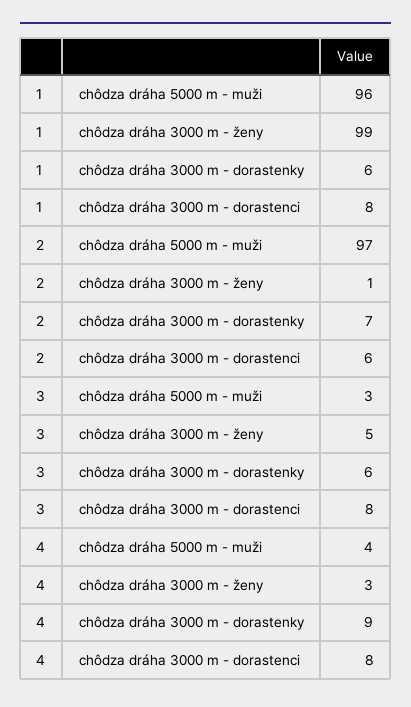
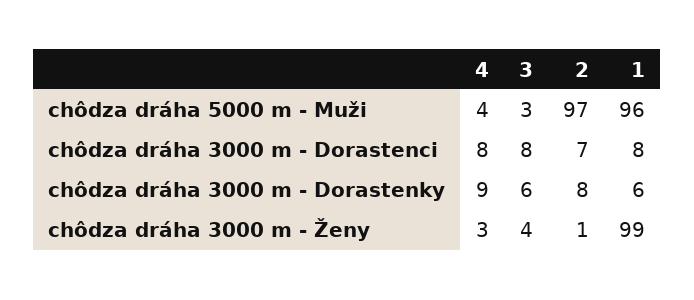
  {
    "1": {
      "chôdza dráha 5000 m - muži": 96,
      "chôdza dráha 3000 m - ženy": 99,
      "chôdza dráha 3000 m - dorastenky": 6,
      "chôdza dráha 3000 m - dorastenci": 8
    },
    "2": {
      "chôdza dráha 5000 m - muži": 97,
      "chôdza dráha 3000 m - ženy": 1,
-     "chôdza dráha 3000 m - dorastenky": 7,
+     "chôdza dráha 3000 m - dorastenky": 8,
-     "chôdza dráha 3000 m - dorastenci": 6
+     "chôdza dráha 3000 m - dorastenci": 7
    },
    "3": {
      "chôdza dráha 5000 m - muži": 3,
-     "chôdza dráha 3000 m - ženy": 5,
+     "chôdza dráha 3000 m - ženy": 4,
      "chôdza dráha 3000 m - dorastenky": 6,
      "chôdza dráha 3000 m - dorastenci": 8
    },
    "4": {
      "chôdza dráha 5000 m - muži": 4,
      "chôdza dráha 3000 m - ženy": 3,
      "chôdza dráha 3000 m - dorastenky": 9,
      "chôdza dráha 3000 m - dorastenci": 8
    }
  }

